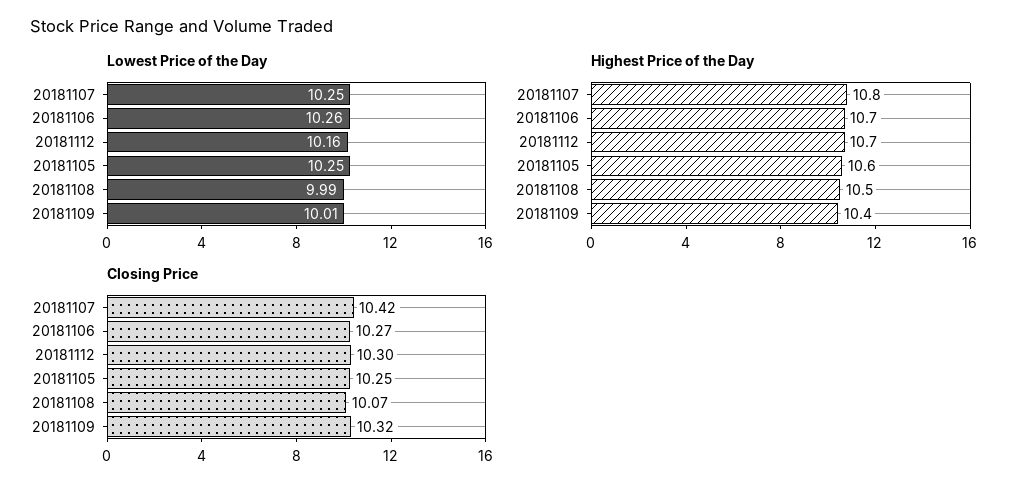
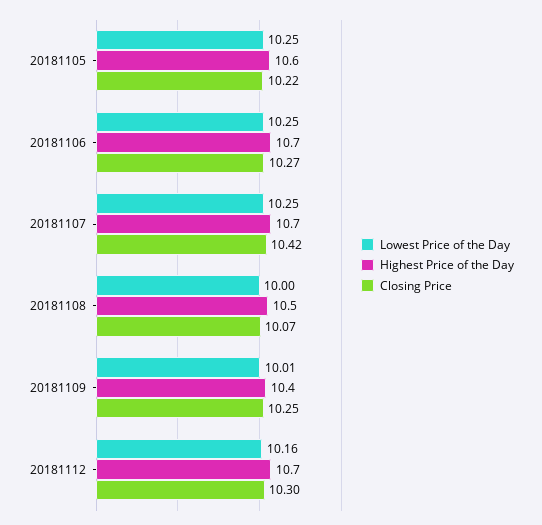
  {
    "Lowest Price of the Day": {
      "20181107": 10.25,
-     "20181106": 10.26,
+     "20181106": 10.25,
      "20181112": 10.16,
      "20181105": 10.25,
-     "20181108": 9.99,
+     "20181108": 10,
      "20181109": 10.01
    },
    "Highest Price of the Day": {
-     "20181107": 10.8,
+     "20181107": 10.7,
      "20181106": 10.7,
      "20181112": 10.7,
      "20181105": 10.6,
      "20181108": 10.5,
      "20181109": 10.4
    },
    "Closing Price": {
      "20181107": 10.42,
      "20181106": 10.27,
      "20181112": 10.3,
-     "20181105": 10.25,
+     "20181105": 10.22,
      "20181108": 10.07,
-     "20181109": 10.32
+     "20181109": 10.25
    }
  }

